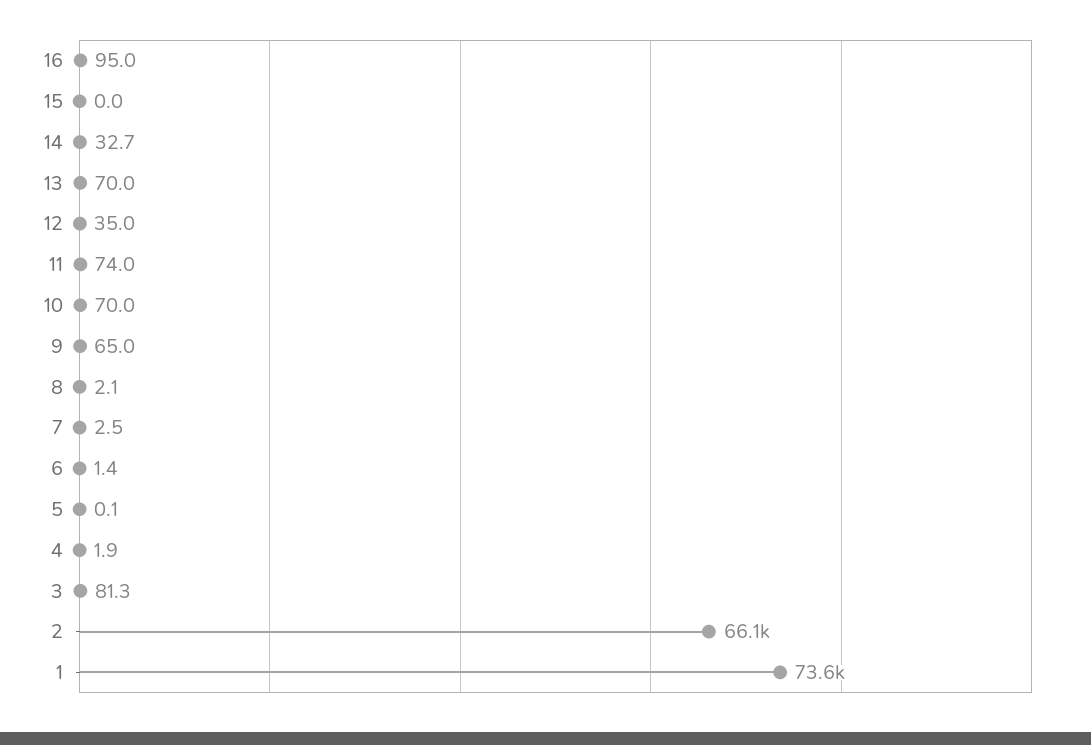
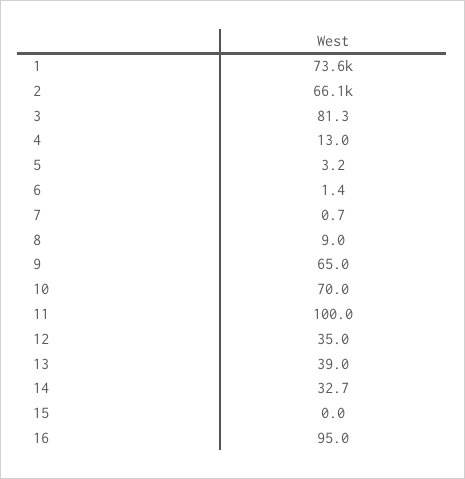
  {
    "16": 95,
    "15": 0,
    "14": 32.7,
-   "13": 70,
+   "13": 39,
    "12": 35,
-   "11": 74,
+   "11": 100,
    "10": 70,
    "9": 65,
-   "8": 2.1,
+   "8": 9,
-   "7": 2.5,
+   "7": 0.7,
    "6": 1.4,
-   "5": 0.1,
+   "5": 3.2,
-   "4": 1.9,
+   "4": 13,
    "3": 81.3,
    "2": 66100,
    "1": 73600
  }

